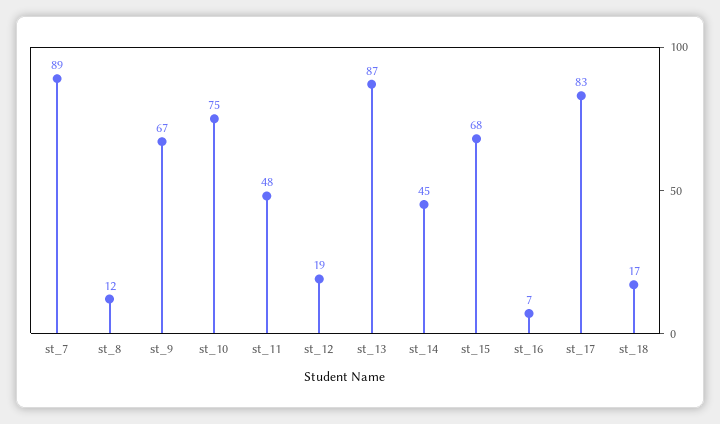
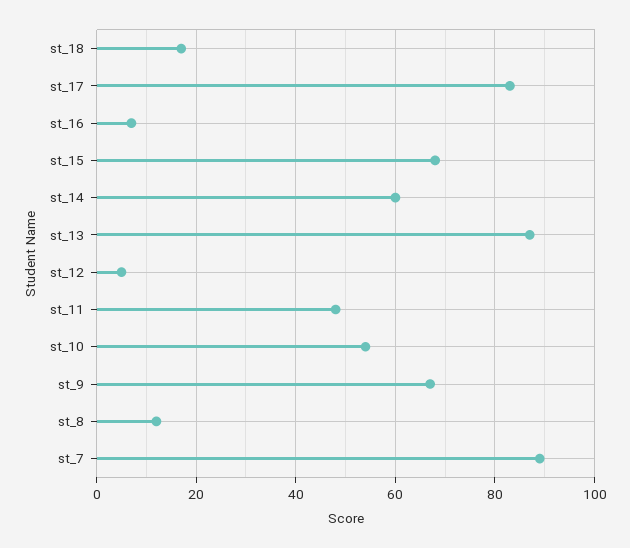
  {
    "st_7": 89,
    "st_8": 12,
    "st_9": 67,
-   "st_10": 75,
+   "st_10": 55,
    "st_11": 48,
-   "st_12": 19,
+   "st_12": 5,
    "st_13": 87,
-   "st_14": 45,
+   "st_14": 60,
    "st_15": 68,
    "st_16": 7,
    "st_17": 83,
    "st_18": 17
  }

